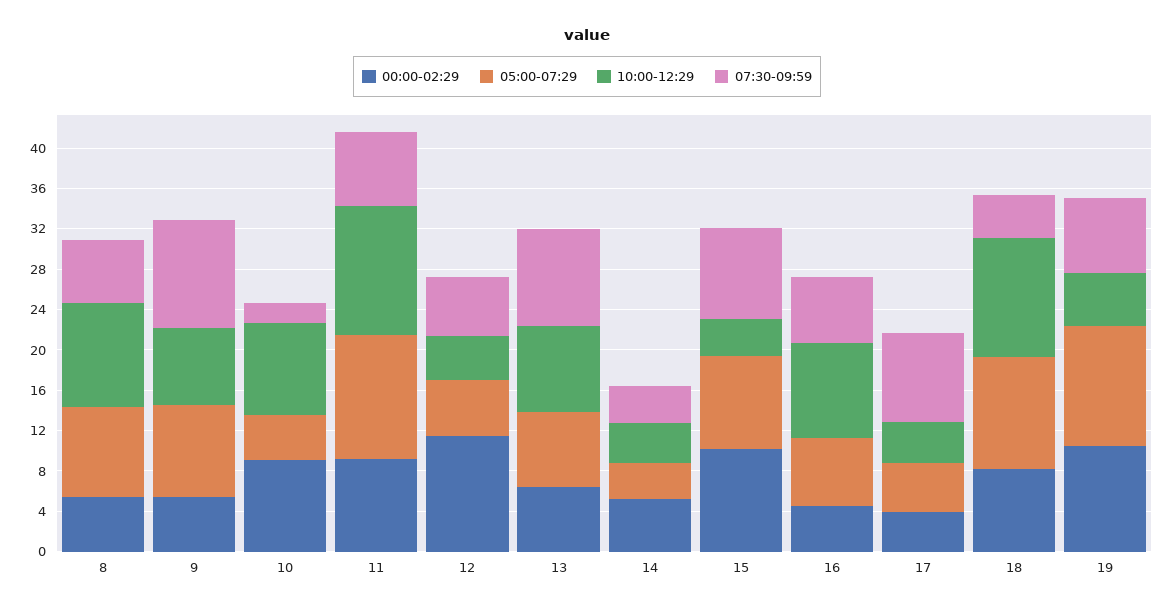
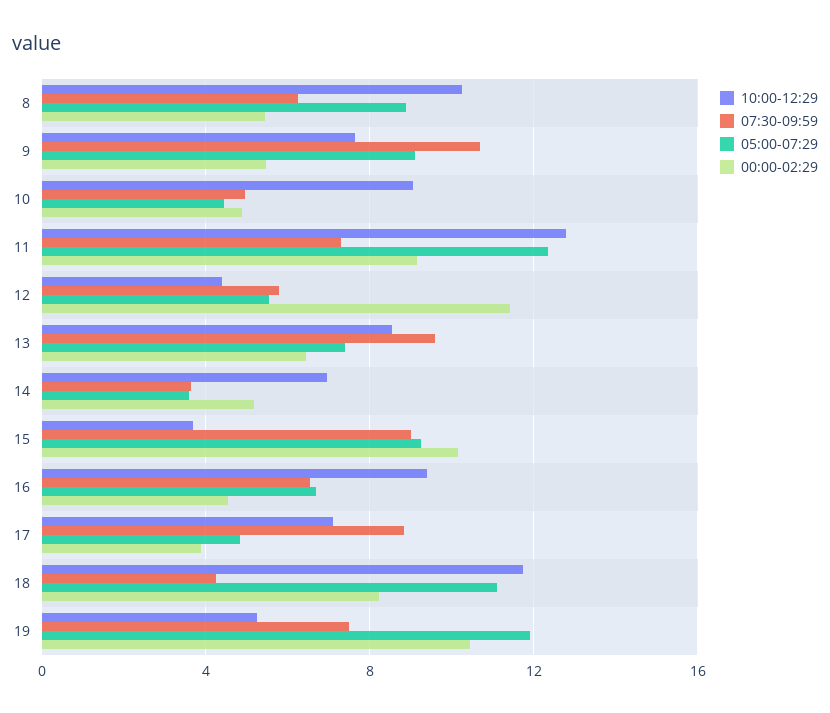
  {
    "00:00-02:29": {
      "8": 5.5,
      "9": 5.5,
-     "10": 9,
+     "10": 5,
      "11": 9,
      "12": 11.5,
      "13": 6.5,
      "14": 5,
      "15": 10,
      "16": 4.5,
      "17": 4,
      "18": 8,
      "19": 10.5
    },
    "05:00-07:29": {
      "8": 9,
      "9": 9,
      "10": 4.5,
      "11": 12.5,
      "12": 5.5,
      "13": 7.5,
      "14": 3.5,
      "15": 9.5,
      "16": 6.5,
      "17": 5,
      "18": 11,
      "19": 12
    },
    "10:00-12:29": {
      "8": 10.5,
      "9": 7.5,
      "10": 9,
      "11": 13,
      "12": 4.5,
      "13": 8.5,
-     "14": 4,
+     "14": 7,
      "15": 3.5,
      "16": 9.5,
-     "17": 4,
+     "17": 7,
      "18": 12,
      "19": 5.5
    },
    "07:30-09:59": {
      "8": 6.5,
      "9": 10.5,
-     "10": 2,
+     "10": 5,
      "11": 7.5,
      "12": 6,
      "13": 9.5,
      "14": 3.5,
      "15": 9,
      "16": 6.5,
      "17": 9,
      "18": 4.5,
      "19": 7.5
    }
  }

